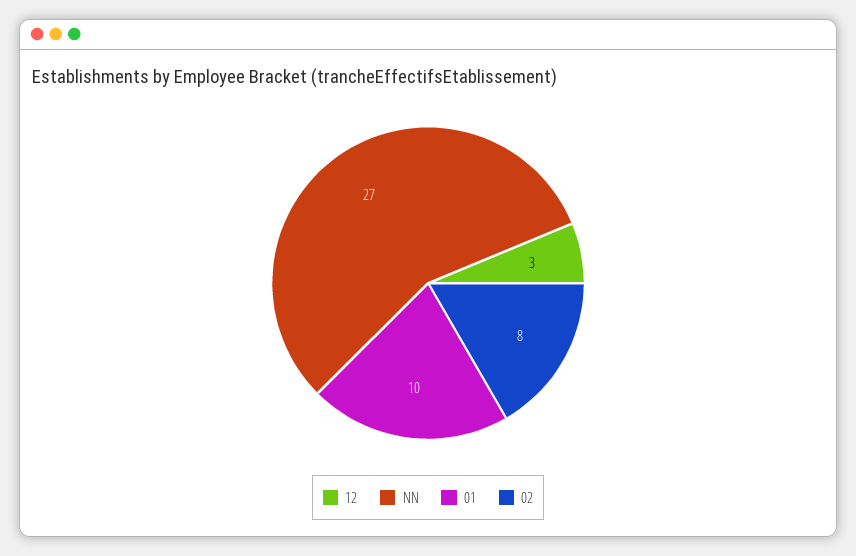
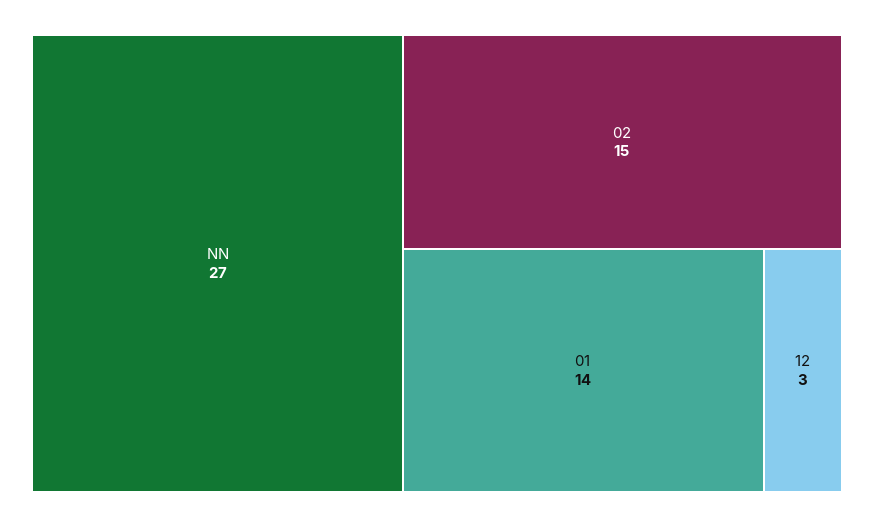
  {
    "12": 3,
    "NN": 27,
-   "01": 10,
+   "01": 14,
-   "02": 8
+   "02": 15
  }

